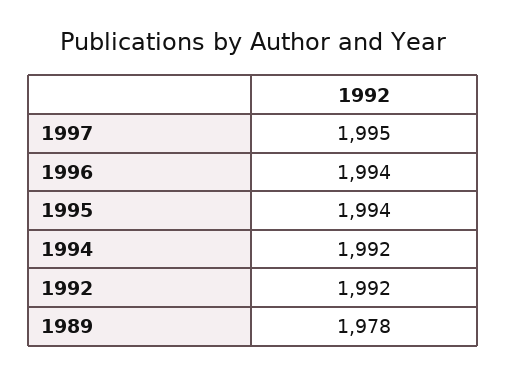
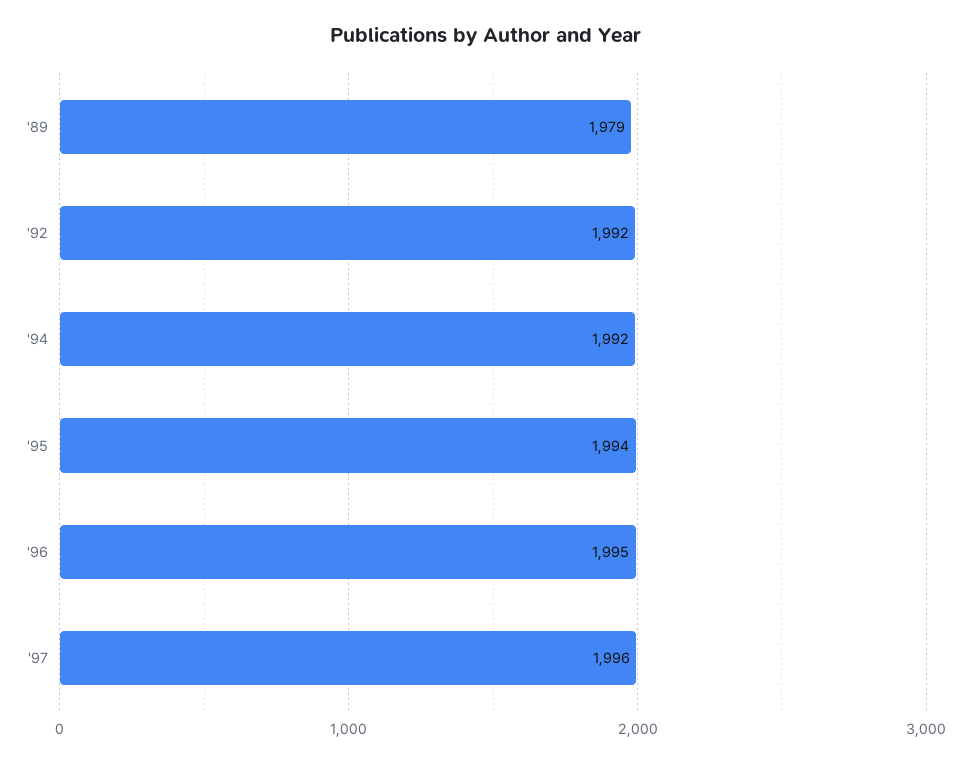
  {
-   "1997": 1995,
+   "1997": 1996,
-   "1996": 1994,
+   "1996": 1995,
    "1995": 1994,
    "1994": 1992,
    "1992": 1992,
-   "1989": 1978
+   "1989": 1979
  }

